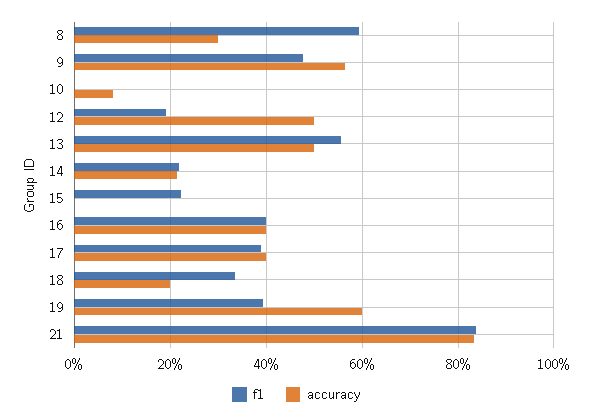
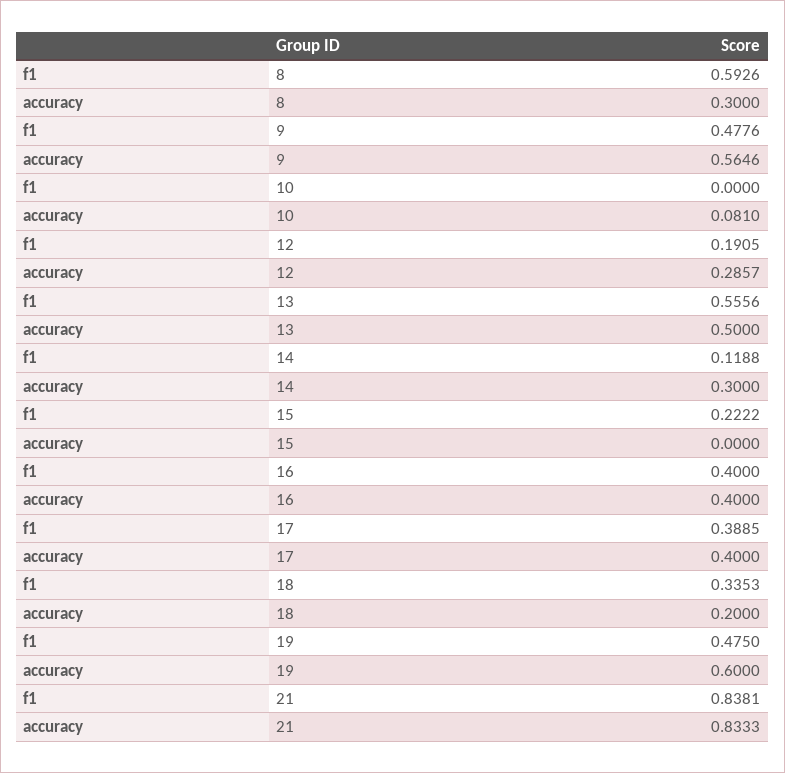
  {
    "f1": {
      "8": 0.5926,
      "9": 0.4776,
      "10": 0,
      "12": 0.1905,
      "13": 0.5556,
-     "14": 0.22,
+     "14": 0.1188,
      "15": 0.2222,
      "16": 0.4,
      "17": 0.3885,
      "18": 0.3353,
-     "19": 0.4,
+     "19": 0.475,
      "21": 0.8381
    },
    "accuracy": {
      "8": 0.3,
      "9": 0.5646,
      "10": 0.081,
-     "12": 0.5,
+     "12": 0.2857,
      "13": 0.5,
-     "14": 0.22,
+     "14": 0.3,
      "15": 0,
      "16": 0.4,
      "17": 0.4,
      "18": 0.2,
      "19": 0.6,
      "21": 0.8333
    }
  }

